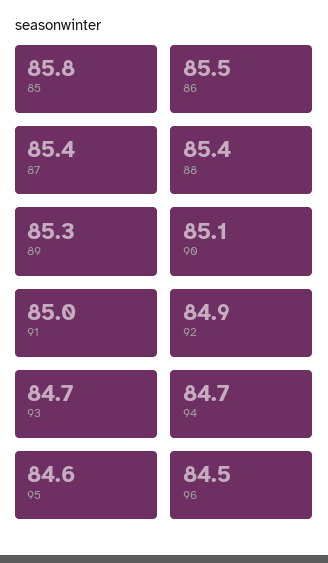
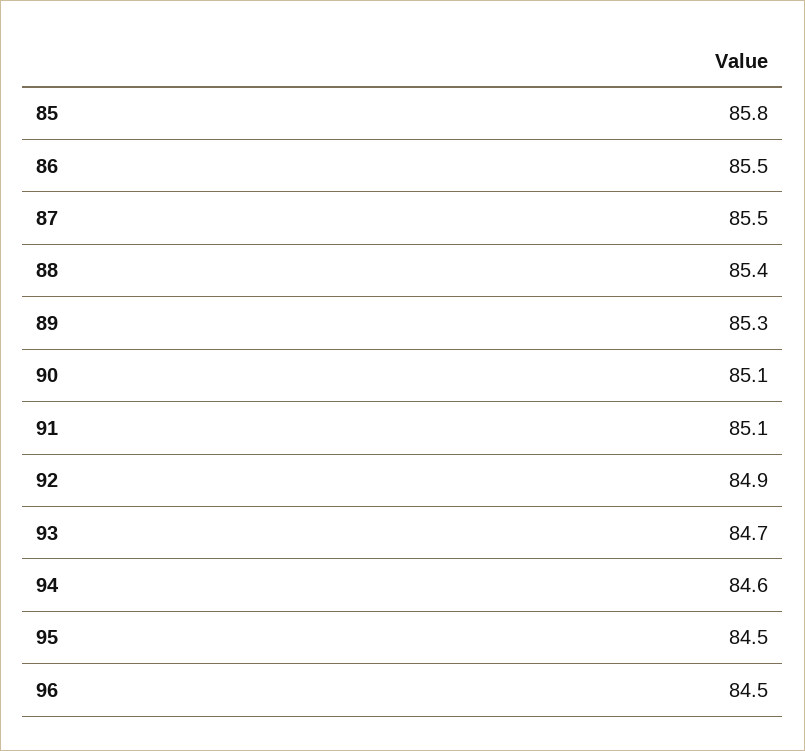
  {
    "85": 85.8,
    "86": 85.5,
-   "87": 85.4,
+   "87": 85.5,
    "88": 85.4,
    "89": 85.3,
    "90": 85.1,
-   "91": 85,
+   "91": 85.1,
    "92": 84.9,
    "93": 84.7,
-   "94": 84.7,
+   "94": 84.6,
-   "95": 84.6,
+   "95": 84.5,
    "96": 84.5
  }

